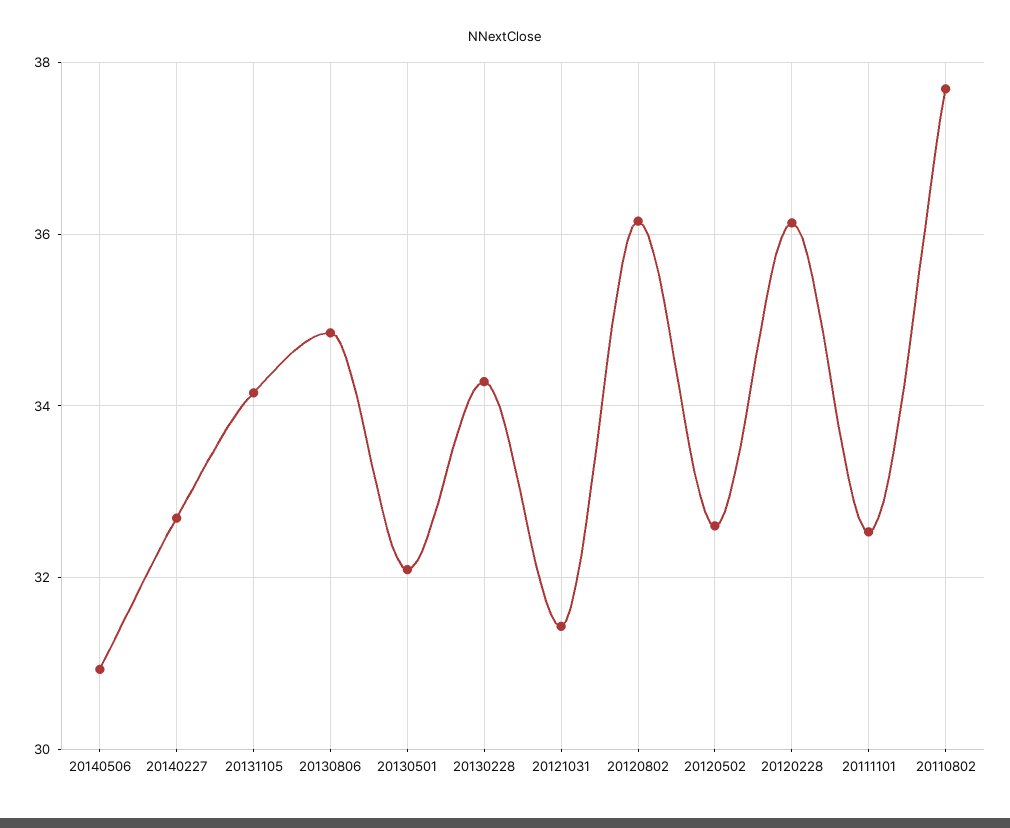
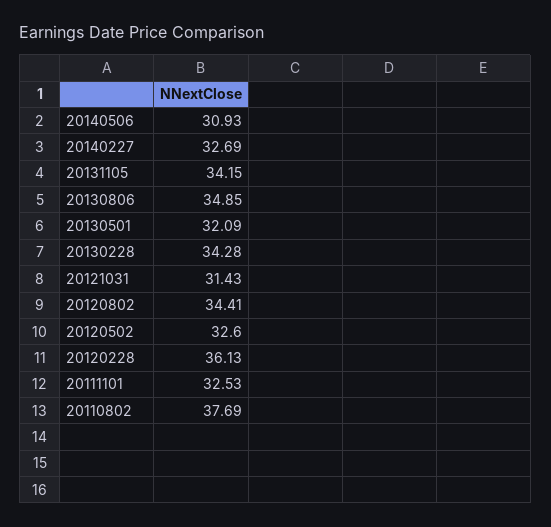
  {
    "20140506": 30.93,
    "20140227": 32.69,
    "20131105": 34.15,
    "20130806": 34.85,
    "20130501": 32.09,
    "20130228": 34.28,
    "20121031": 31.43,
-   "20120802": 36.2,
+   "20120802": 34.41,
    "20120502": 32.6,
    "20120228": 36.13,
    "20111101": 32.53,
    "20110802": 37.69
  }

